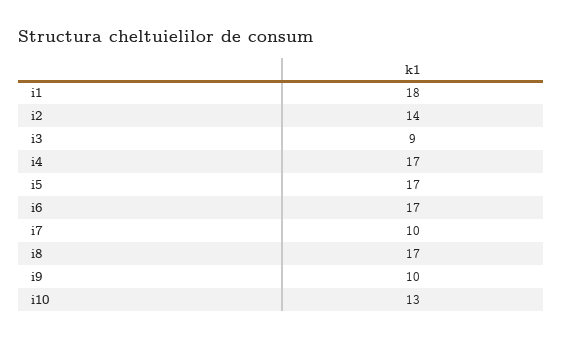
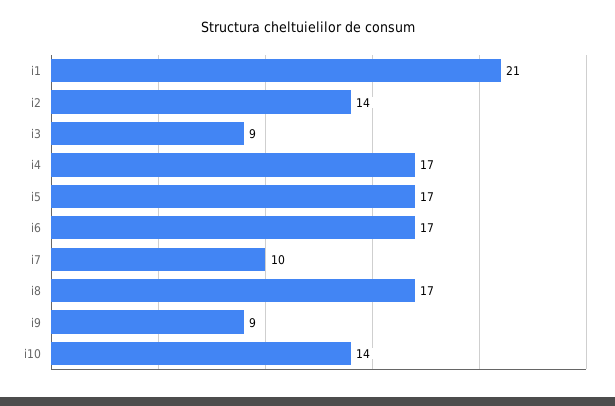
  {
-   "i1": 18,
+   "i1": 21,
    "i2": 14,
    "i3": 9,
    "i4": 17,
    "i5": 17,
    "i6": 17,
    "i7": 10,
    "i8": 17,
-   "i9": 10,
+   "i9": 9,
-   "i10": 13
+   "i10": 14
  }

